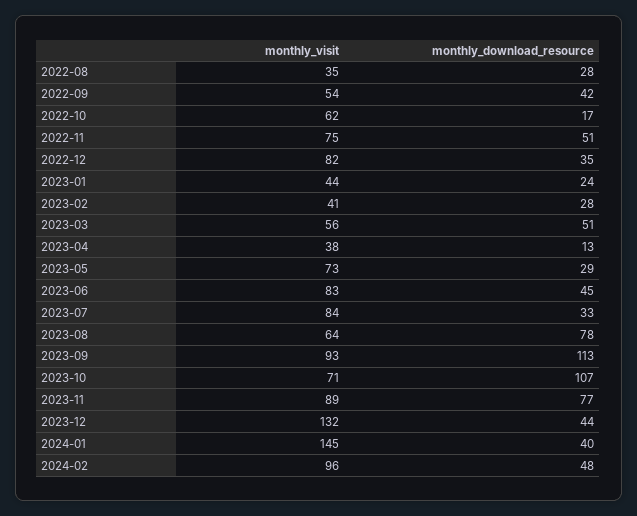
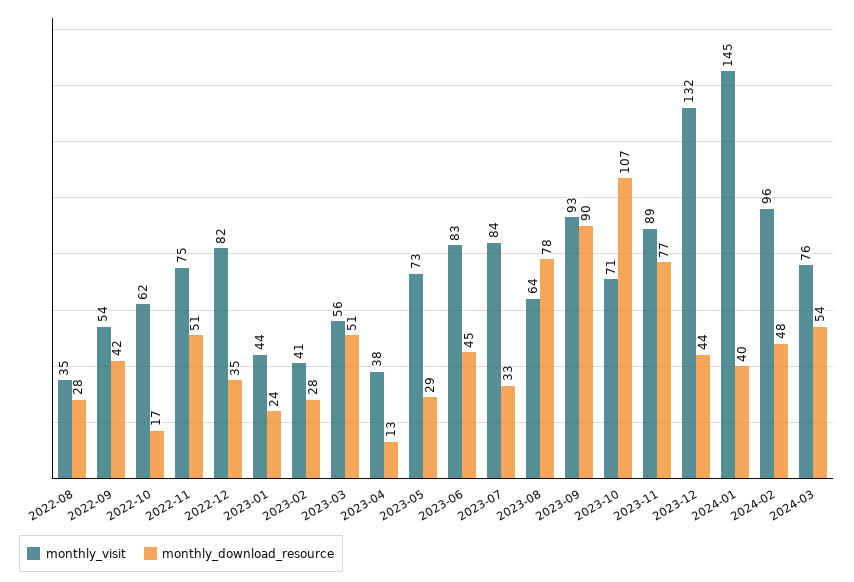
  {
    "monthly_visit": {
      "2022-08": 35,
      "2022-09": 54,
      "2022-10": 62,
      "2022-11": 75,
      "2022-12": 82,
      "2023-01": 44,
      "2023-02": 41,
      "2023-03": 56,
      "2023-04": 38,
      "2023-05": 73,
      "2023-06": 83,
      "2023-07": 84,
      "2023-08": 64,
      "2023-09": 93,
      "2023-10": 71,
      "2023-11": 89,
      "2023-12": 132,
      "2024-01": 145,
-     "2024-02": 96
+     "2024-02": 96,
+     "2024-03": 76
    },
    "monthly_download_resource": {
      "2022-08": 28,
      "2022-09": 42,
      "2022-10": 17,
      "2022-11": 51,
      "2022-12": 35,
      "2023-01": 24,
      "2023-02": 28,
      "2023-03": 51,
      "2023-04": 13,
      "2023-05": 29,
      "2023-06": 45,
      "2023-07": 33,
      "2023-08": 78,
-     "2023-09": 113,
+     "2023-09": 90,
      "2023-10": 107,
      "2023-11": 77,
      "2023-12": 44,
      "2024-01": 40,
-     "2024-02": 48
+     "2024-02": 48,
+     "2024-03": 54
    }
  }

